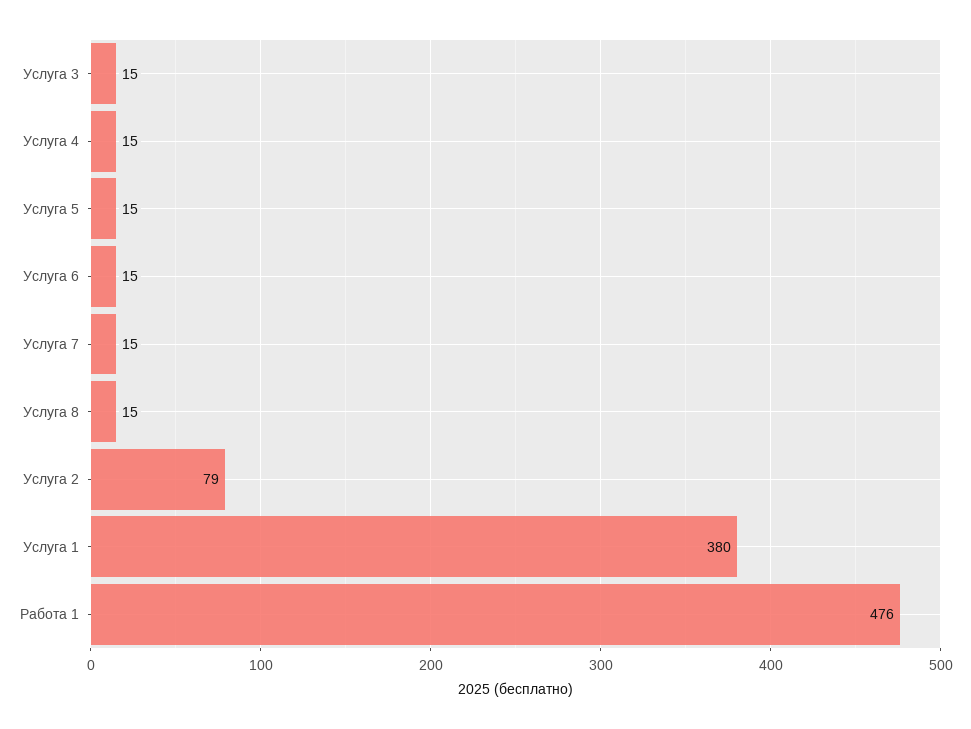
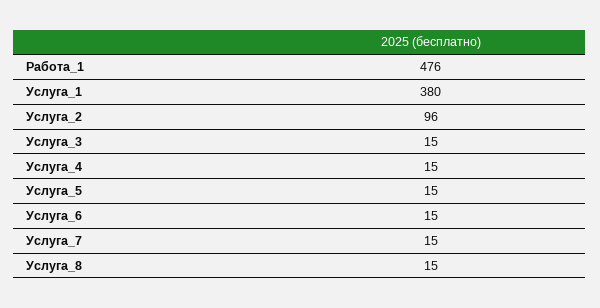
  {
    "Услуга 3": 15,
    "Услуга 4": 15,
    "Услуга 5": 15,
    "Услуга 6": 15,
    "Услуга 7": 15,
    "Услуга 8": 15,
-   "Услуга 2": 79,
+   "Услуга 2": 96,
    "Услуга 1": 380,
    "Работа 1": 476
  }

